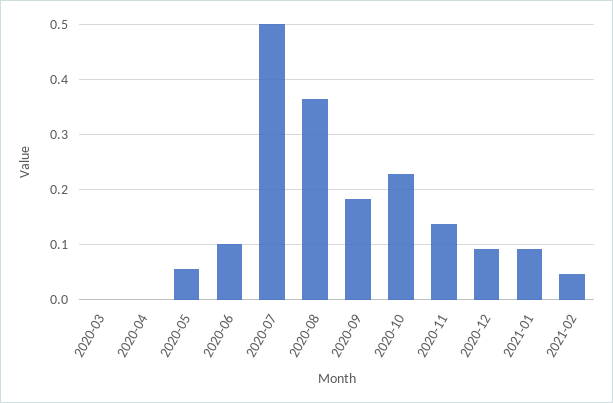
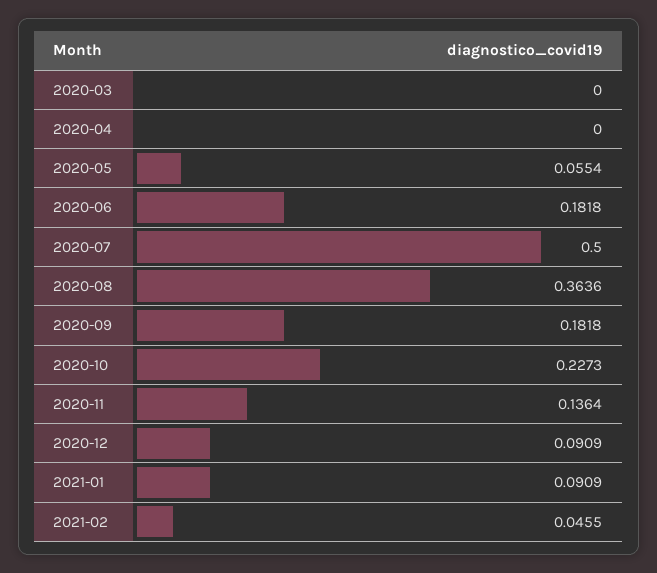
  {
    "2020-03": 0,
    "2020-04": 0,
    "2020-05": 0.0554,
-   "2020-06": 0.1,
+   "2020-06": 0.1818,
    "2020-07": 0.5,
    "2020-08": 0.3636,
    "2020-09": 0.1818,
    "2020-10": 0.2273,
    "2020-11": 0.1364,
    "2020-12": 0.0909,
    "2021-01": 0.0909,
    "2021-02": 0.0455
  }

